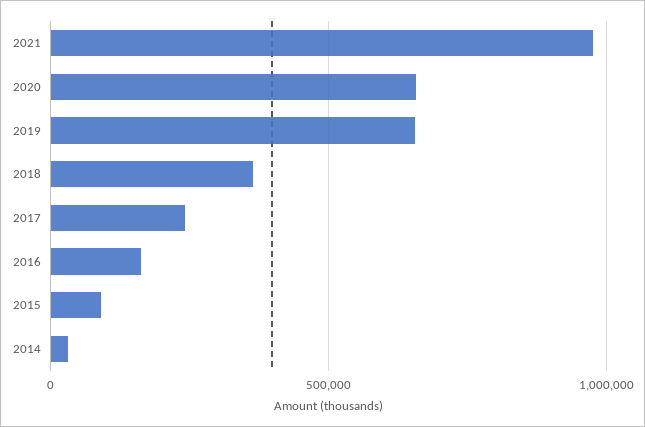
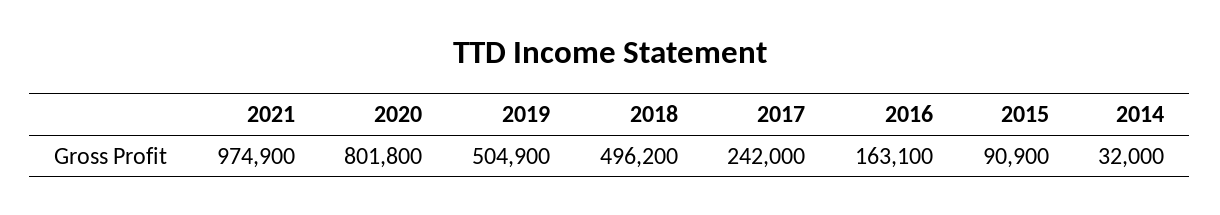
  {
    "2021": 974900,
-   "2020": 650000,
+   "2020": 801800,
-   "2019": 650000,
+   "2019": 504900,
-   "2018": 350000,
+   "2018": 496200,
    "2017": 242000,
    "2016": 163100,
    "2015": 90900,
    "2014": 32000
  }

